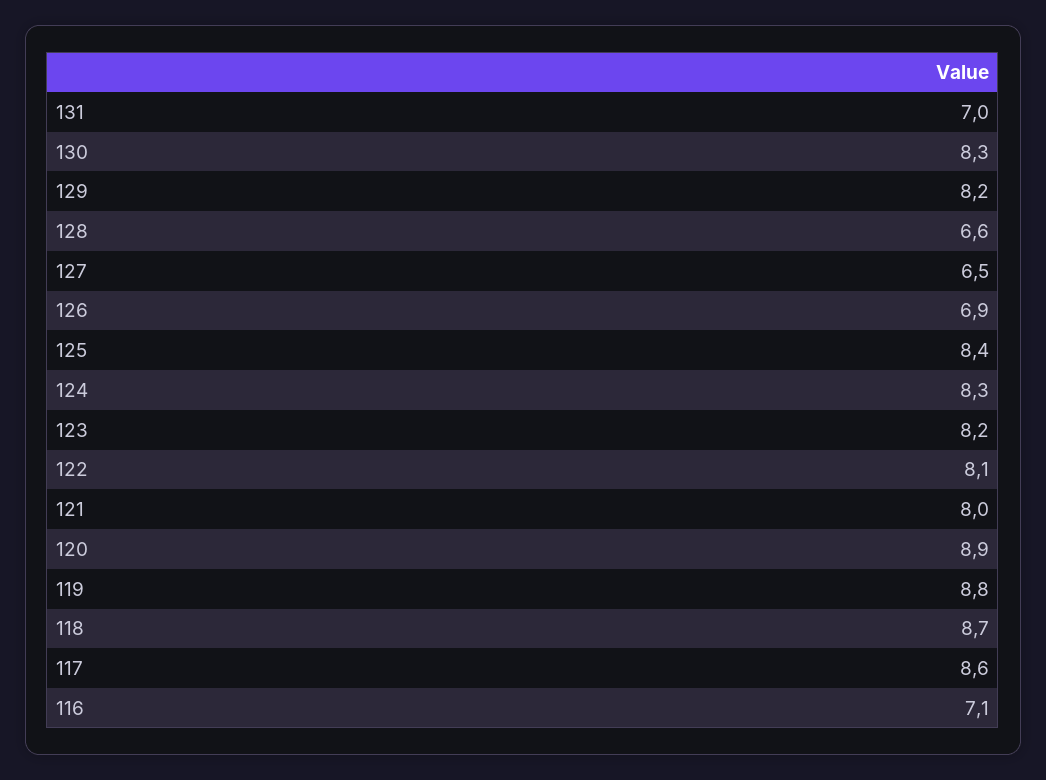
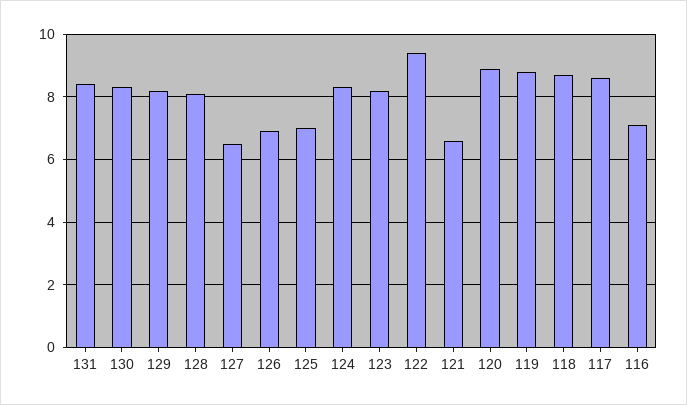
  {
-   "131": 7,
+   "131": 8.5,
    "130": 8.3,
    "129": 8.2,
-   "128": 6.6,
+   "128": 8,
    "127": 6.5,
    "126": 6.9,
-   "125": 8.4,
+   "125": 7,
    "124": 8.3,
    "123": 8.2,
-   "122": 8.1,
+   "122": 9.5,
-   "121": 8,
+   "121": 6.5,
    "120": 8.9,
    "119": 8.8,
    "118": 8.7,
    "117": 8.6,
    "116": 7.1
  }

